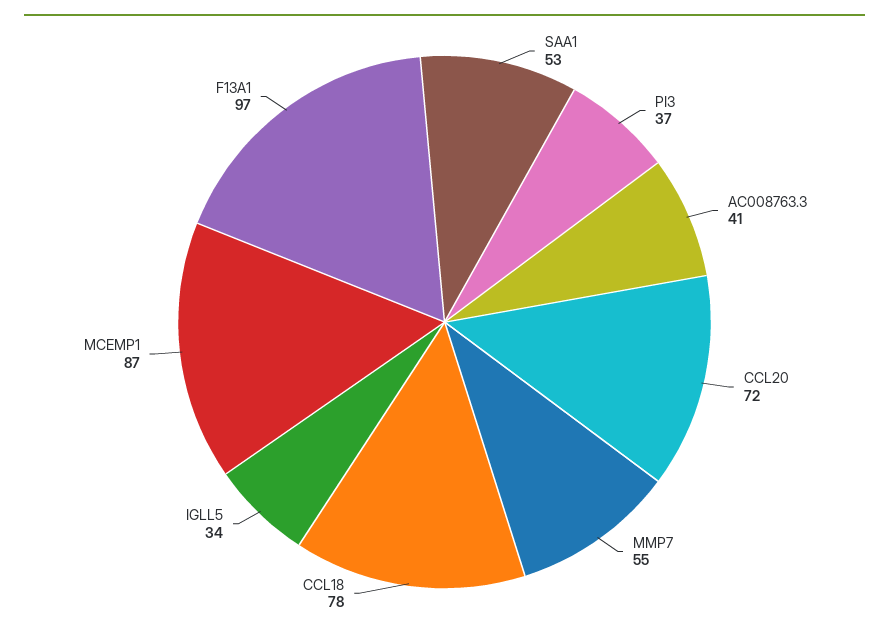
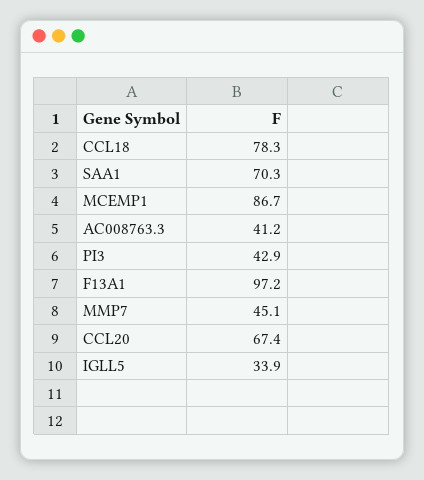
  {
-   "SAA1": 53,
+   "SAA1": 70.3,
-   "PI3": 37,
+   "PI3": 42.9,
    "AC008763.3": 41.2,
-   "CCL20": 72,
+   "CCL20": 67.4,
-   "MMP7": 55,
+   "MMP7": 45.1,
    "CCL18": 78.3,
    "IGLL5": 33.9,
    "MCEMP1": 86.7,
    "F13A1": 97.2
  }

